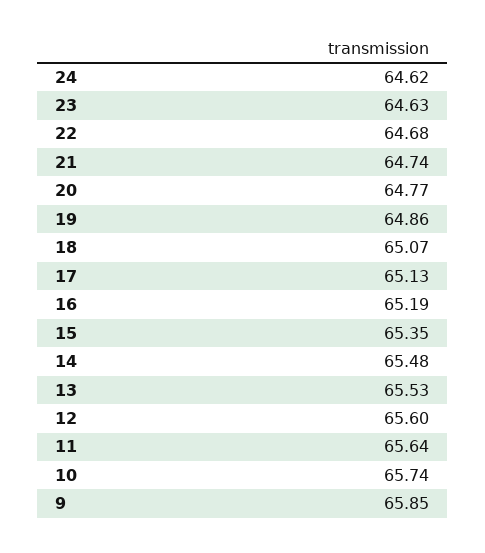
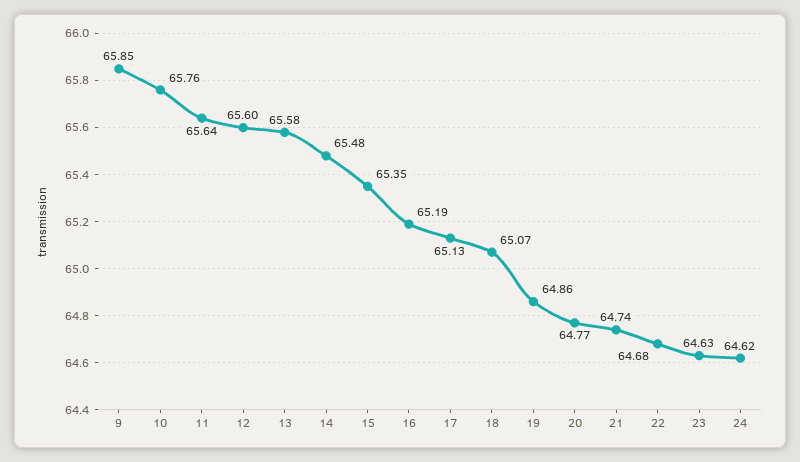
  {
    "24": 64.62,
    "23": 64.63,
    "22": 64.68,
    "21": 64.74,
    "20": 64.77,
    "19": 64.86,
    "18": 65.07,
    "17": 65.13,
    "16": 65.19,
    "15": 65.35,
    "14": 65.48,
-   "13": 65.53,
+   "13": 65.58,
    "12": 65.6,
    "11": 65.64,
-   "10": 65.74,
+   "10": 65.76,
    "9": 65.85
  }

